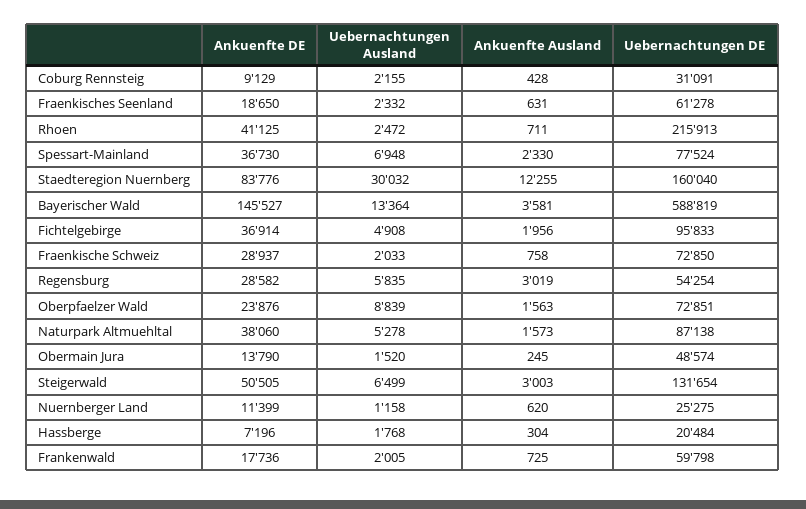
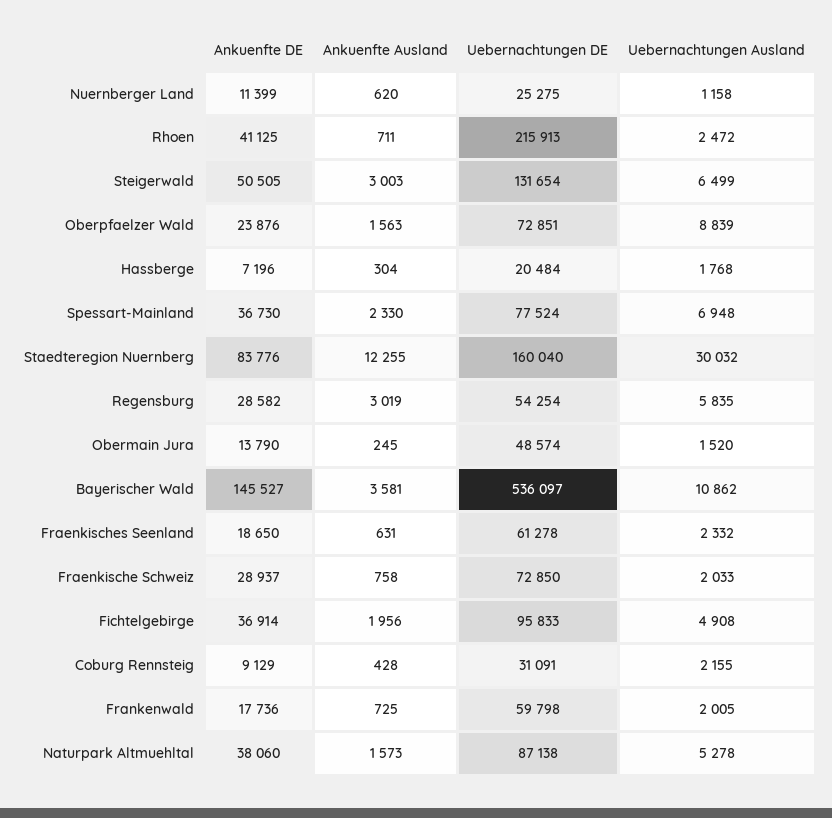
  {
    "Ankuenfte DE": {
      "Coburg Rennsteig": 9129,
      "Fraenkisches Seenland": 18650,
      "Rhoen": 41125,
      "Spessart-Mainland": 36730,
      "Staedteregion Nuernberg": 83776,
      "Bayerischer Wald": 145527,
      "Fichtelgebirge": 36914,
      "Fraenkische Schweiz": 28937,
      "Regensburg": 28582,
      "Oberpfaelzer Wald": 23876,
      "Naturpark Altmuehltal": 38060,
      "Obermain Jura": 13790,
      "Steigerwald": 50505,
      "Nuernberger Land": 11399,
      "Hassberge": 7196,
      "Frankenwald": 17736
    },
    "Uebernachtungen Ausland": {
      "Coburg Rennsteig": 2155,
      "Fraenkisches Seenland": 2332,
      "Rhoen": 2472,
      "Spessart-Mainland": 6948,
      "Staedteregion Nuernberg": 30032,
-     "Bayerischer Wald": 13364,
+     "Bayerischer Wald": 10862,
      "Fichtelgebirge": 4908,
      "Fraenkische Schweiz": 2033,
      "Regensburg": 5835,
      "Oberpfaelzer Wald": 8839,
      "Naturpark Altmuehltal": 5278,
      "Obermain Jura": 1520,
      "Steigerwald": 6499,
      "Nuernberger Land": 1158,
      "Hassberge": 1768,
      "Frankenwald": 2005
    },
    "Ankuenfte Ausland": {
      "Coburg Rennsteig": 428,
      "Fraenkisches Seenland": 631,
      "Rhoen": 711,
      "Spessart-Mainland": 2330,
      "Staedteregion Nuernberg": 12255,
      "Bayerischer Wald": 3581,
      "Fichtelgebirge": 1956,
      "Fraenkische Schweiz": 758,
      "Regensburg": 3019,
      "Oberpfaelzer Wald": 1563,
      "Naturpark Altmuehltal": 1573,
      "Obermain Jura": 245,
      "Steigerwald": 3003,
      "Nuernberger Land": 620,
      "Hassberge": 304,
      "Frankenwald": 725
    },
    "Uebernachtungen DE": {
      "Coburg Rennsteig": 31091,
      "Fraenkisches Seenland": 61278,
      "Rhoen": 215913,
      "Spessart-Mainland": 77524,
      "Staedteregion Nuernberg": 160040,
-     "Bayerischer Wald": 588819,
+     "Bayerischer Wald": 536097,
      "Fichtelgebirge": 95833,
      "Fraenkische Schweiz": 72850,
      "Regensburg": 54254,
      "Oberpfaelzer Wald": 72851,
      "Naturpark Altmuehltal": 87138,
      "Obermain Jura": 48574,
      "Steigerwald": 131654,
      "Nuernberger Land": 25275,
      "Hassberge": 20484,
      "Frankenwald": 59798
    }
  }

